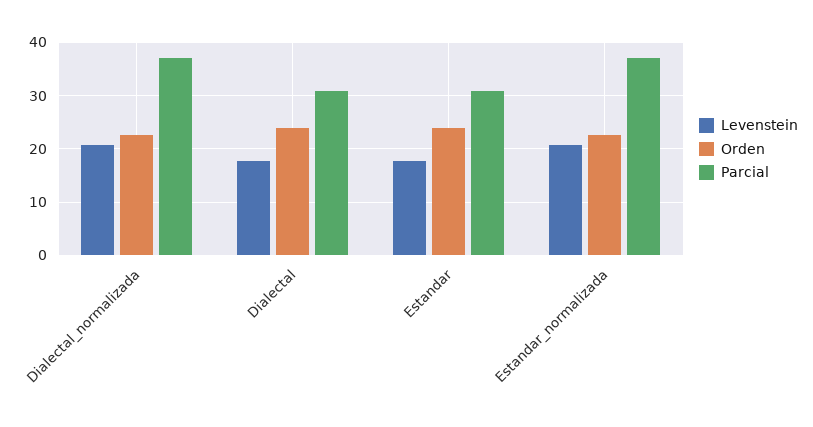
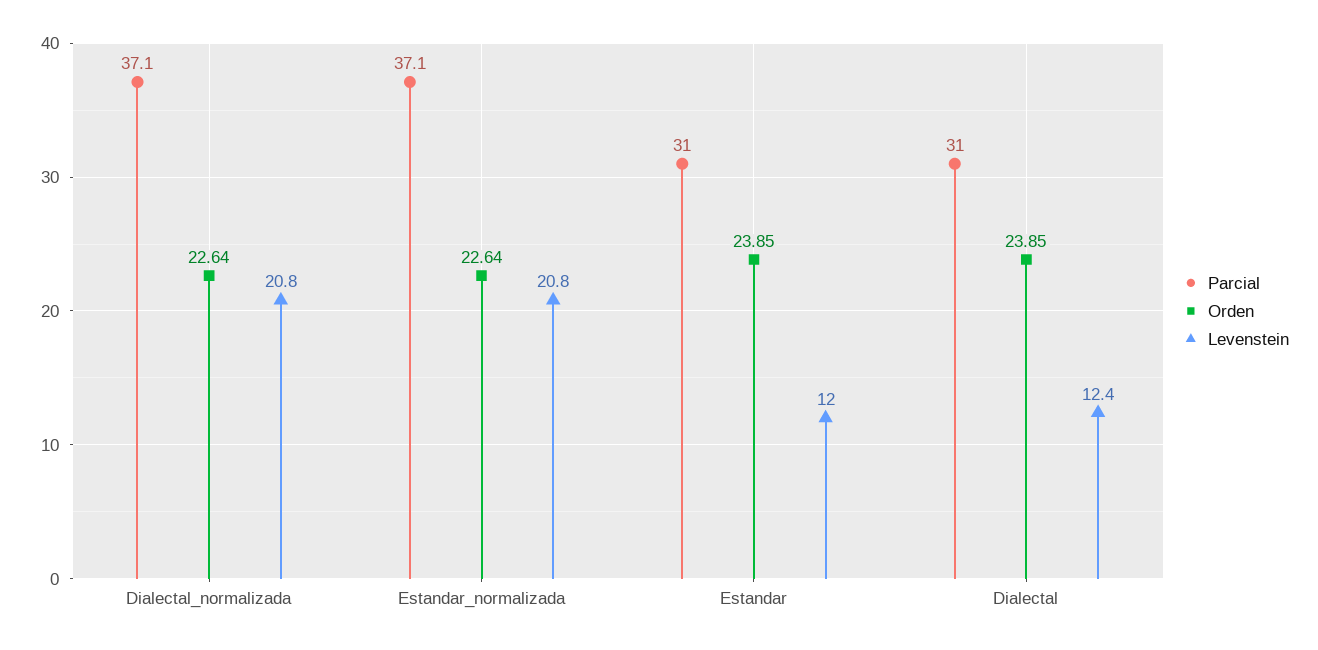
  {
    "Levenstein": {
      "Dialectal_normalizada": 20.8,
-     "Dialectal": 18,
+     "Dialectal": 12.4,
-     "Estandar": 18,
+     "Estandar": 12,
      "Estandar_normalizada": 20.8
    },
    "Orden": {
      "Dialectal_normalizada": 22.64,
      "Dialectal": 23.85,
      "Estandar": 23.85,
      "Estandar_normalizada": 22.64
    },
    "Parcial": {
      "Dialectal_normalizada": 37.1,
      "Dialectal": 31,
      "Estandar": 31,
      "Estandar_normalizada": 37.1
    }
  }

